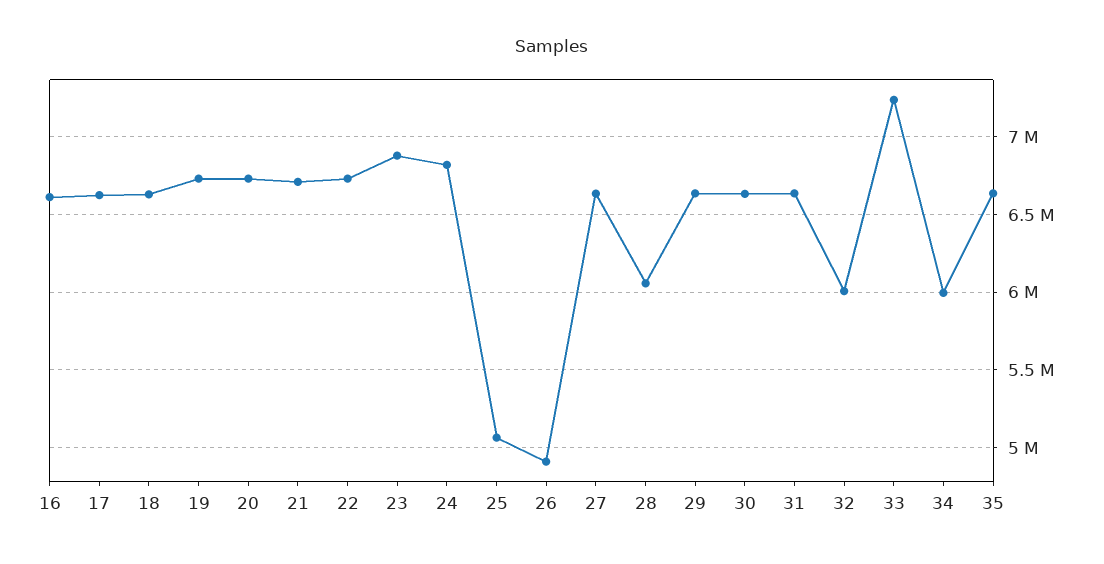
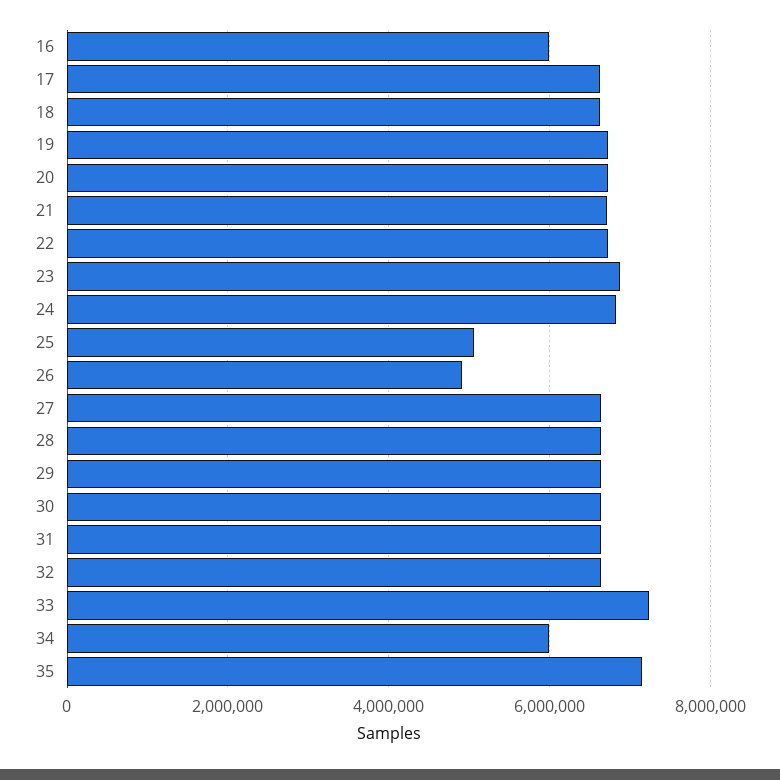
  {
-   "16": 6600000,
+   "16": 6000000,
    "17": 6600000,
    "18": 6650000,
    "19": 6750000,
    "20": 6750000,
    "21": 6700000,
    "22": 6750000,
    "23": 6900000,
    "24": 6800000,
    "25": 5050000,
    "26": 4900000,
    "27": 6650000,
-   "28": 6050000,
+   "28": 6600000,
    "29": 6650000,
    "30": 6650000,
    "31": 6650000,
-   "32": 6000000,
+   "32": 6600000,
    "33": 7250000,
    "34": 6000000,
-   "35": 6650000
+   "35": 7200000
  }

